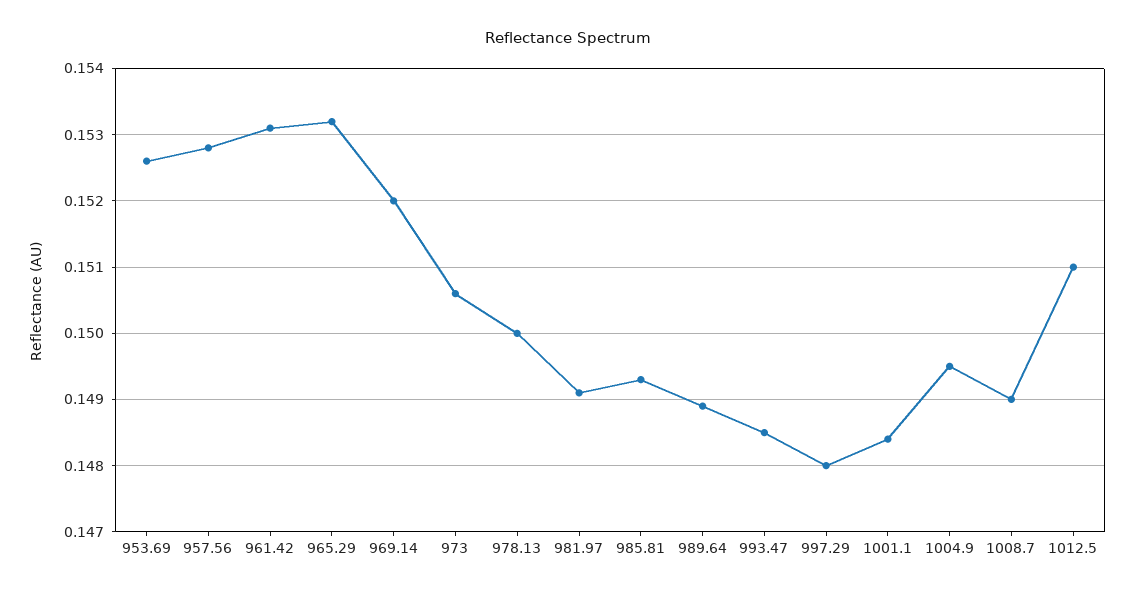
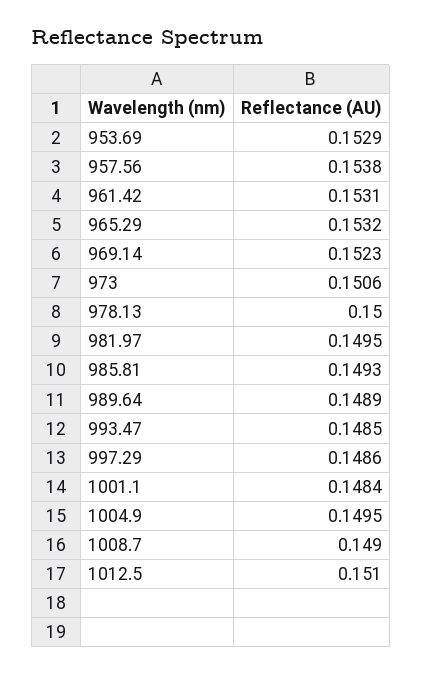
  {
-   "953.69": 0.1526,
+   "953.69": 0.1529,
-   "957.56": 0.1528,
+   "957.56": 0.1538,
    "961.42": 0.1531,
    "965.29": 0.1532,
-   "969.14": 0.152,
+   "969.14": 0.1523,
    "973": 0.1506,
    "978.13": 0.15,
-   "981.97": 0.1491,
+   "981.97": 0.1495,
    "985.81": 0.1493,
    "989.64": 0.1489,
    "993.47": 0.1485,
-   "997.29": 0.148,
+   "997.29": 0.1486,
    "1001.1": 0.1484,
    "1004.9": 0.1495,
    "1008.7": 0.149,
    "1012.5": 0.151
  }

